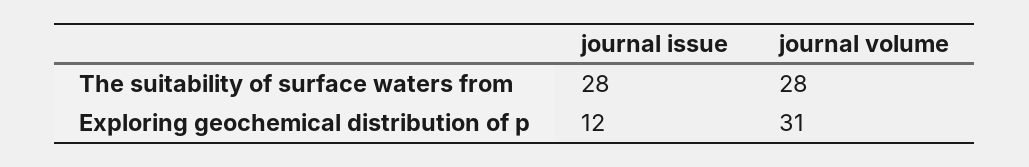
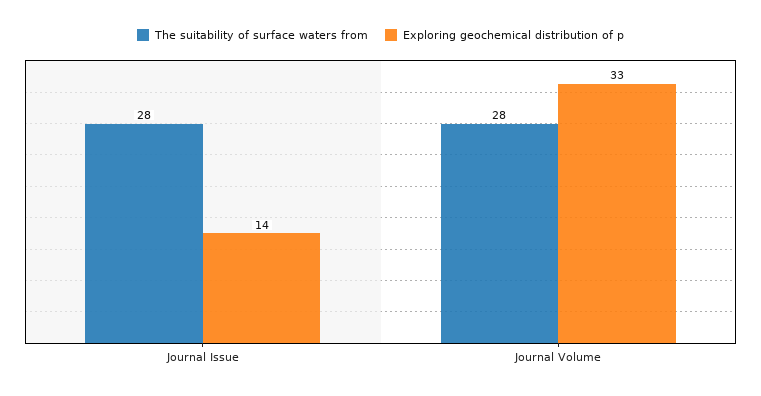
  {
    "The suitability of surface waters from": {
      "journal issue": 28,
      "journal volume": 28
    },
    "Exploring geochemical distribution of p": {
-     "journal issue": 12,
+     "journal issue": 14,
-     "journal volume": 31
+     "journal volume": 33
    }
  }

